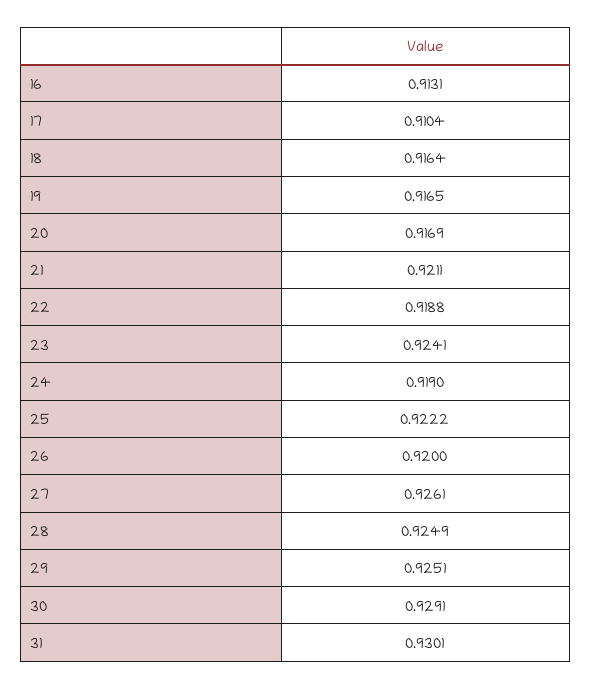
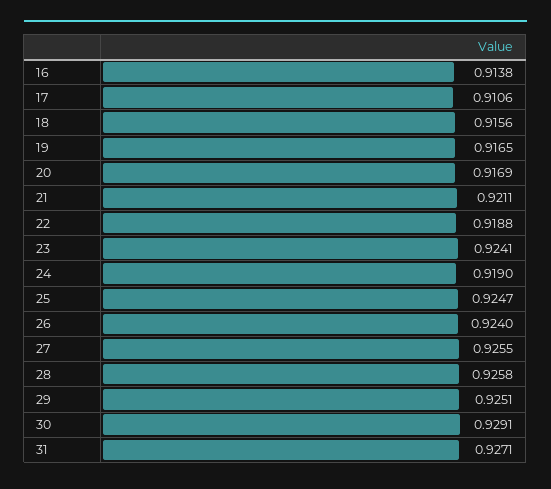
  {
-   "16": 0.9131,
+   "16": 0.9138,
-   "17": 0.9104,
+   "17": 0.9106,
-   "18": 0.9164,
+   "18": 0.9156,
    "19": 0.9165,
    "20": 0.9169,
    "21": 0.9211,
    "22": 0.9188,
    "23": 0.9241,
    "24": 0.919,
-   "25": 0.9222,
+   "25": 0.9247,
-   "26": 0.92,
+   "26": 0.924,
-   "27": 0.9261,
+   "27": 0.9255,
-   "28": 0.9249,
+   "28": 0.9258,
    "29": 0.9251,
    "30": 0.9291,
-   "31": 0.9301
+   "31": 0.9271
  }

